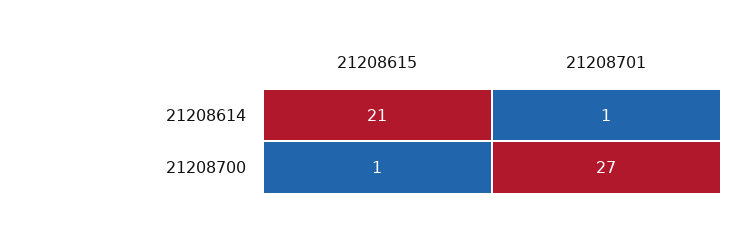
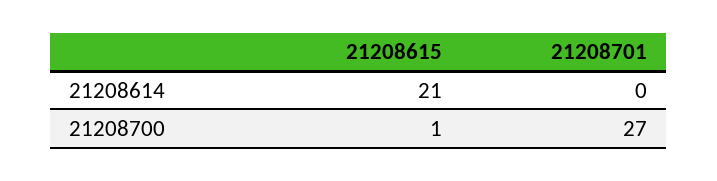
  {
    "21208615": {
      "21208614": 21,
      "21208700": 1
    },
    "21208701": {
-     "21208614": 1,
+     "21208614": 0,
      "21208700": 27
    }
  }

